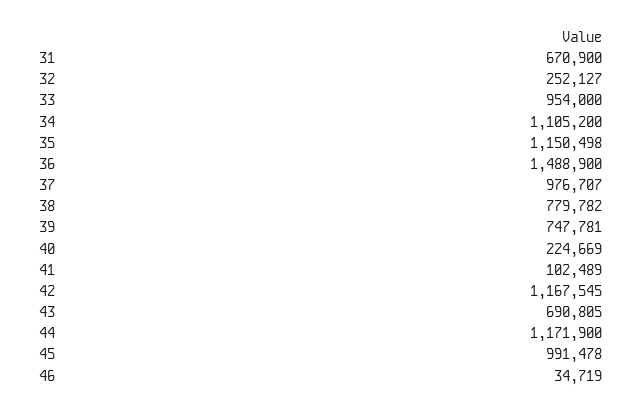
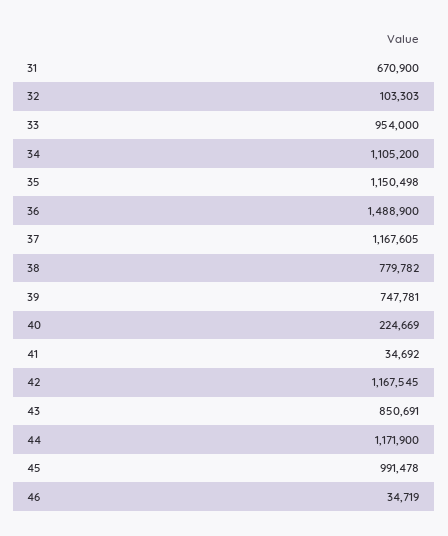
  {
    "31": 670900,
-   "32": 252127,
+   "32": 103303,
    "33": 954000,
    "34": 1105200,
    "35": 1150498,
    "36": 1488900,
-   "37": 976707,
+   "37": 1167605,
    "38": 779782,
    "39": 747781,
    "40": 224669,
-   "41": 102489,
+   "41": 34692,
    "42": 1167545,
-   "43": 690805,
+   "43": 850691,
    "44": 1171900,
    "45": 991478,
    "46": 34719
  }

